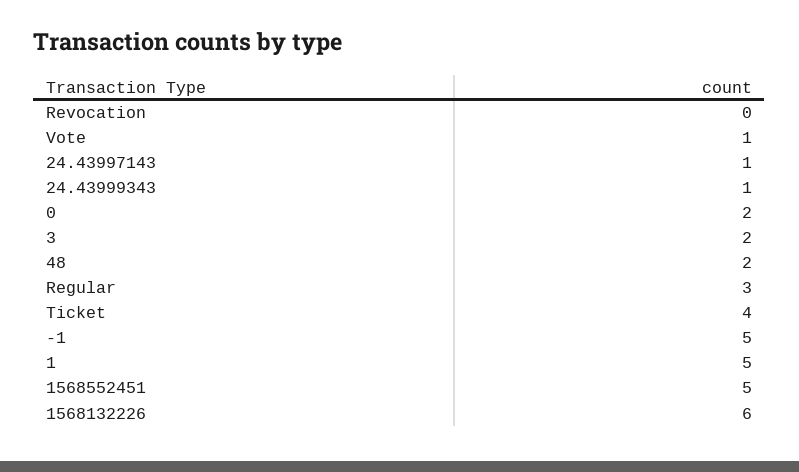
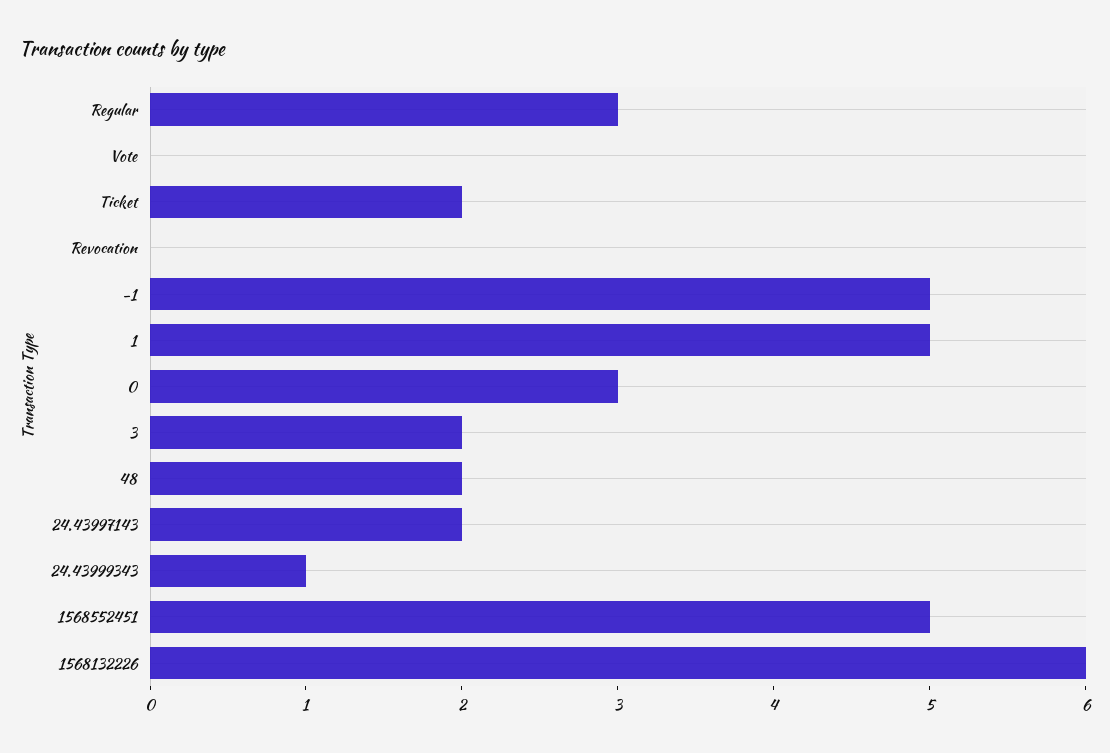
  {
    "Revocation": 0,
-   "Vote": 1,
+   "Vote": 0,
-   "24.43997143": 1,
+   "24.43997143": 2,
    "24.43999343": 1,
-   "0": 2,
+   "0": 3,
    "3": 2,
    "48": 2,
    "Regular": 3,
-   "Ticket": 4,
+   "Ticket": 2,
    "-1": 5,
    "1": 5,
    "1568552451": 5,
    "1568132226": 6
  }

